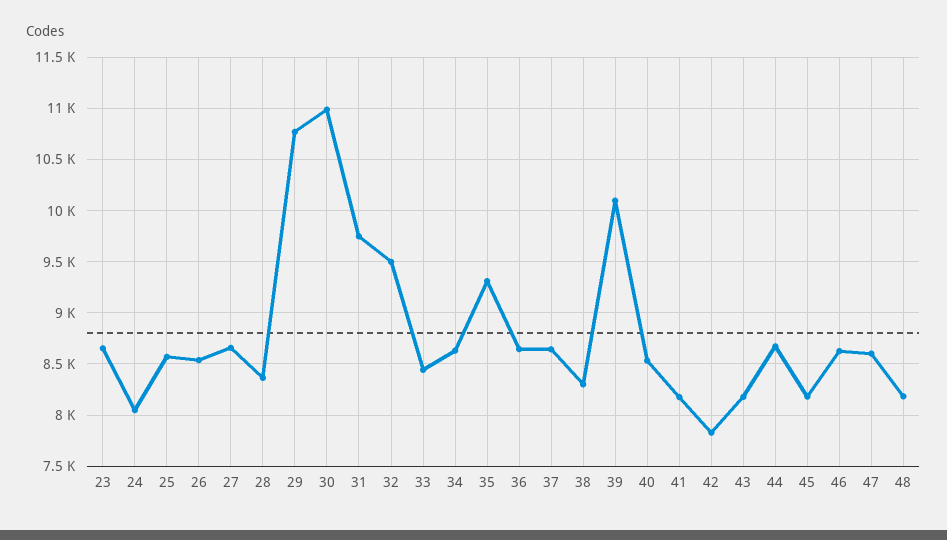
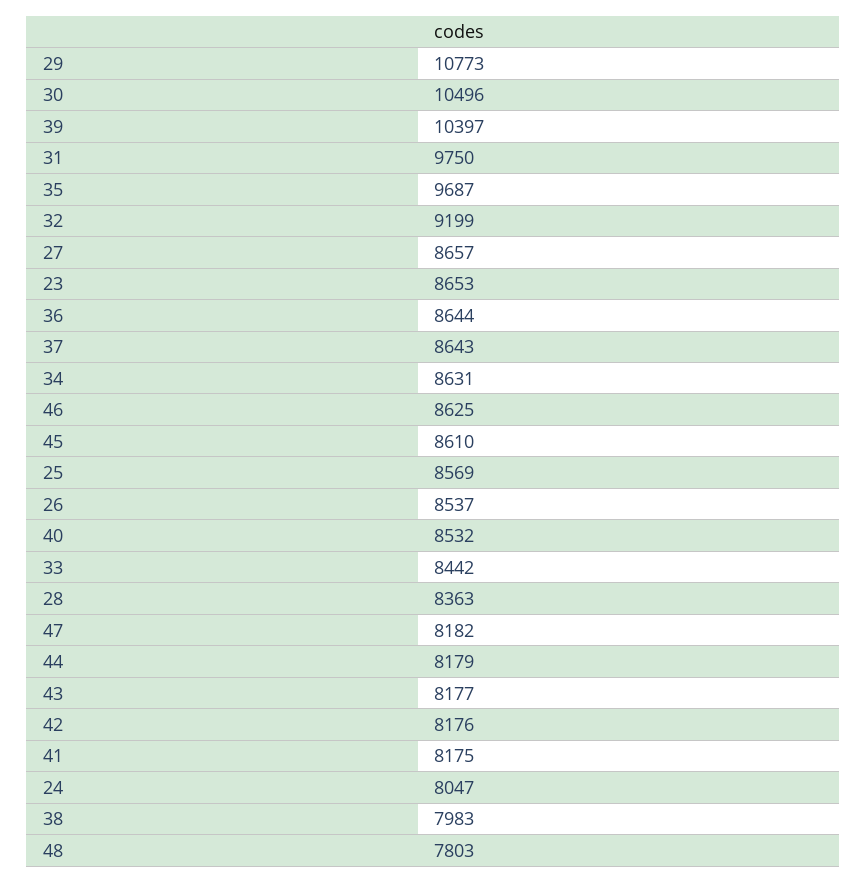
  {
    "23": 8653,
    "24": 8047,
    "25": 8569,
    "26": 8537,
    "27": 8657,
    "28": 8363,
    "29": 10773,
-   "30": 11000,
+   "30": 10496,
    "31": 9750,
-   "32": 9500,
+   "32": 9199,
    "33": 8442,
    "34": 8631,
-   "35": 9300,
+   "35": 9687,
    "36": 8644,
    "37": 8643,
-   "38": 8300,
+   "38": 7983,
-   "39": 10100,
+   "39": 10397,
    "40": 8532,
    "41": 8175,
-   "42": 7800,
+   "42": 8176,
    "43": 8177,
-   "44": 8700,
+   "44": 8179,
-   "45": 8200,
+   "45": 8610,
    "46": 8625,
-   "47": 8600,
+   "47": 8182,
-   "48": 8200
+   "48": 7803
  }

